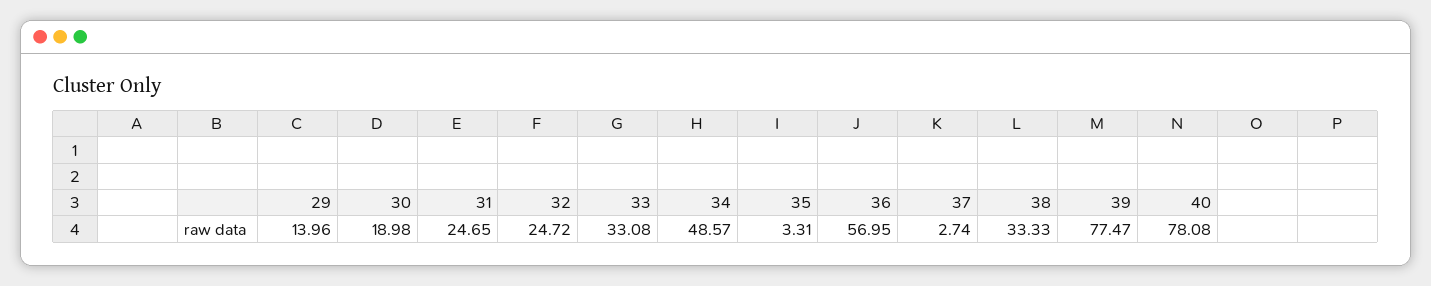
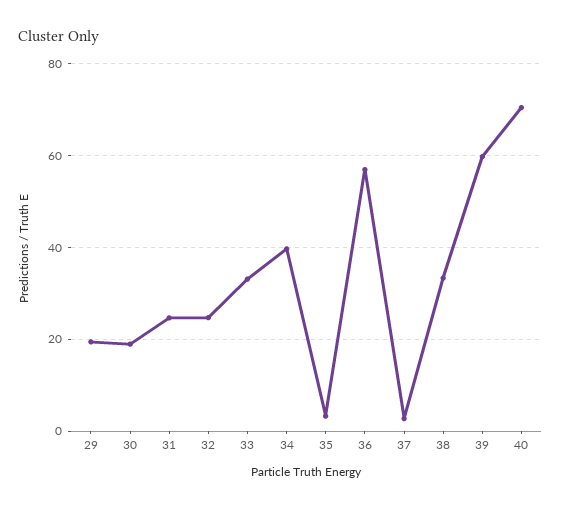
  {
-   "29": 13.96,
+   "29": 20,
    "30": 18.98,
    "31": 24.65,
    "32": 24.72,
    "33": 33.08,
-   "34": 48.57,
+   "34": 40,
    "35": 3.31,
    "36": 56.95,
    "37": 2.74,
    "38": 33.33,
-   "39": 77.47,
+   "39": 60,
-   "40": 78.08
+   "40": 70
  }

